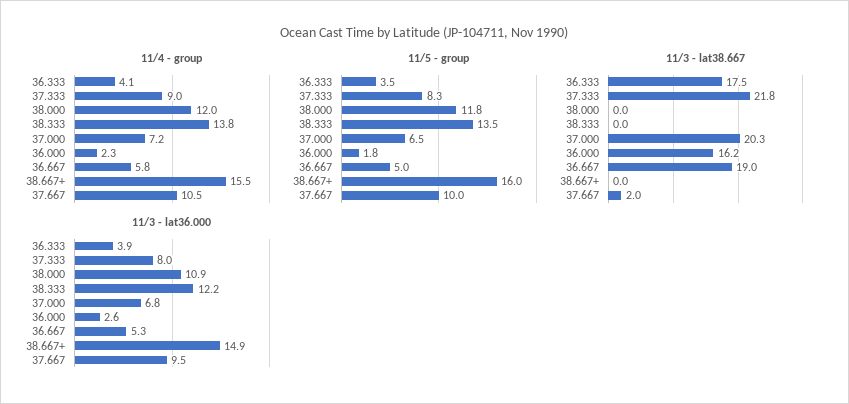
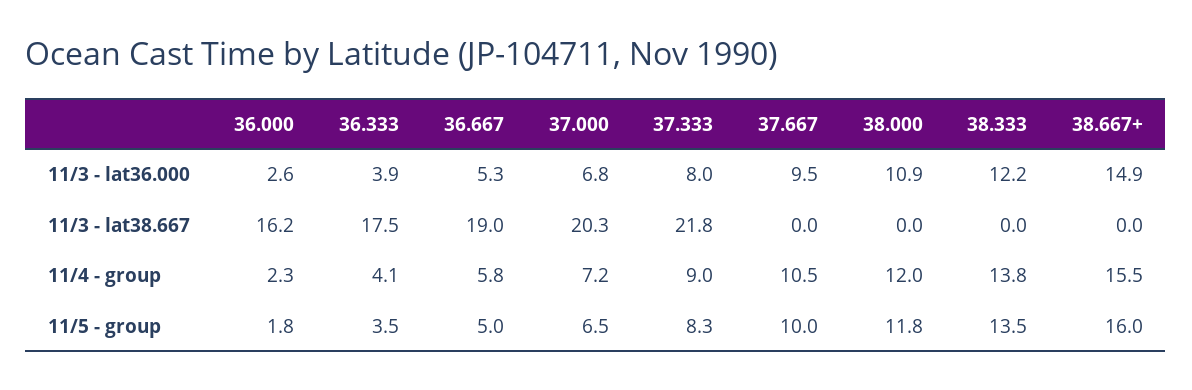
  {
    "11/4 - group": {
      "36.333": 4.1,
      "37.333": 9,
      "38.000": 12,
      "38.333": 13.8,
      "37.000": 7.2,
      "36.000": 2.3,
      "36.667": 5.8,
      "38.667+": 15.5,
      "37.667": 10.5
    },
    "11/5 - group": {
      "36.333": 3.5,
      "37.333": 8.3,
      "38.000": 11.8,
      "38.333": 13.5,
      "37.000": 6.5,
      "36.000": 1.8,
      "36.667": 5,
      "38.667+": 16,
      "37.667": 10
    },
    "11/3 - lat38.667": {
      "36.333": 17.5,
      "37.333": 21.8,
      "38.000": 0,
      "38.333": 0,
      "37.000": 20.3,
      "36.000": 16.2,
      "36.667": 19,
      "38.667+": 0,
-     "37.667": 2
+     "37.667": 0
    },
    "11/3 - lat36.000": {
      "36.333": 3.9,
      "37.333": 8,
      "38.000": 10.9,
      "38.333": 12.2,
      "37.000": 6.8,
      "36.000": 2.6,
      "36.667": 5.3,
      "38.667+": 14.9,
      "37.667": 9.5
    }
  }

